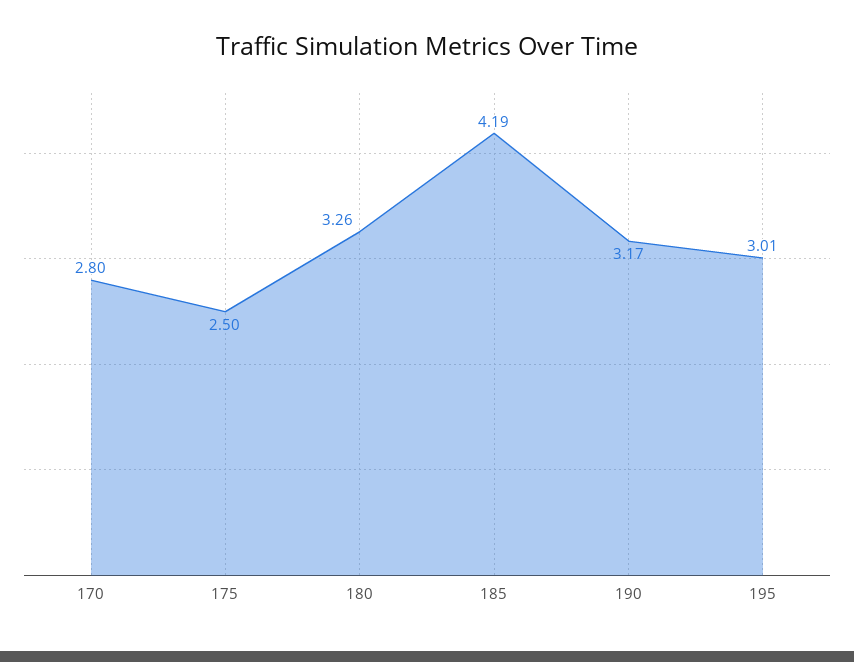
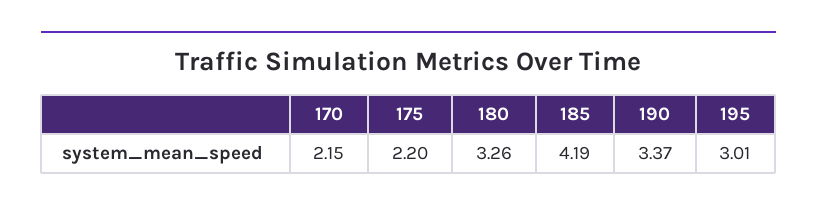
  {
-   "170": 2.8,
+   "170": 2.15,
-   "175": 2.5,
+   "175": 2.2,
    "180": 3.26,
    "185": 4.19,
-   "190": 3.17,
+   "190": 3.37,
    "195": 3.01
  }

